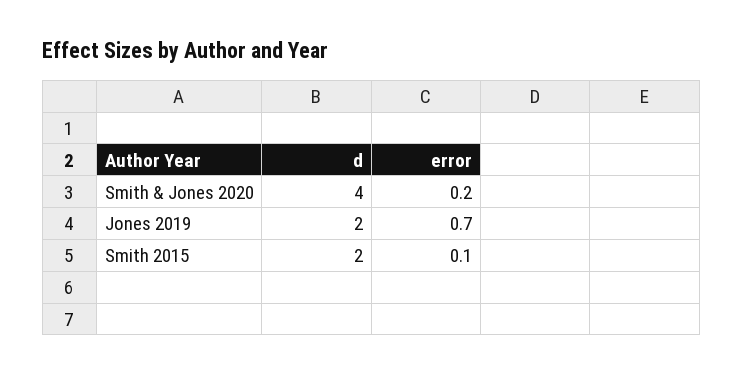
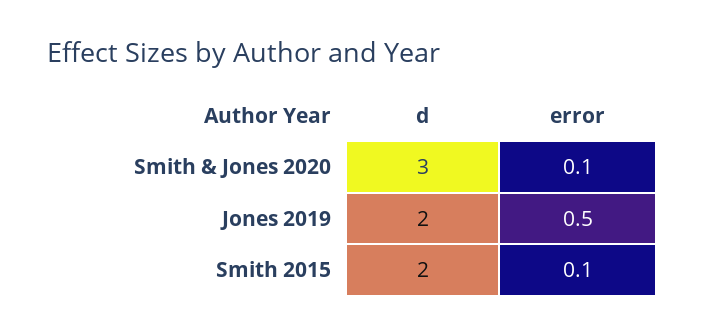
  {
    "d": {
-     "Smith & Jones 2020": 4,
+     "Smith & Jones 2020": 3,
      "Jones 2019": 2,
      "Smith 2015": 2
    },
    "error": {
-     "Smith & Jones 2020": 0.2,
+     "Smith & Jones 2020": 0.1,
-     "Jones 2019": 0.7,
+     "Jones 2019": 0.5,
      "Smith 2015": 0.1
    }
  }

